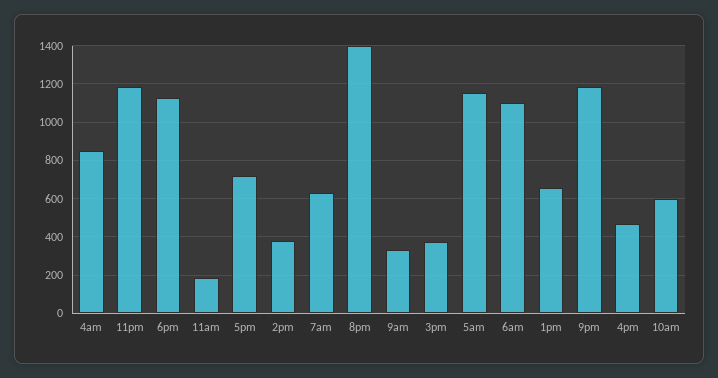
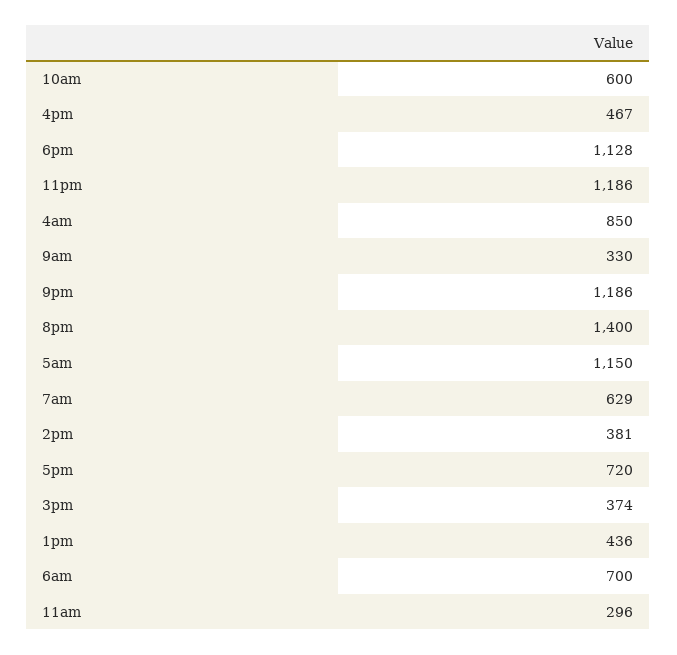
  {
    "4am": 850,
    "11pm": 1186,
    "6pm": 1128,
-   "11am": 200,
+   "11am": 296,
    "5pm": 720,
    "2pm": 381,
    "7am": 629,
    "8pm": 1400,
    "9am": 330,
    "3pm": 374,
    "5am": 1150,
-   "6am": 1100,
+   "6am": 700,
-   "1pm": 650,
+   "1pm": 436,
    "9pm": 1186,
    "4pm": 467,
    "10am": 600
  }

